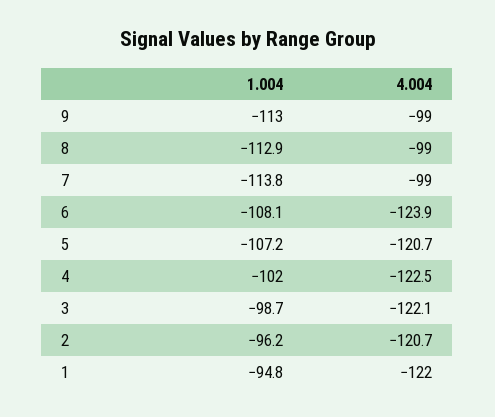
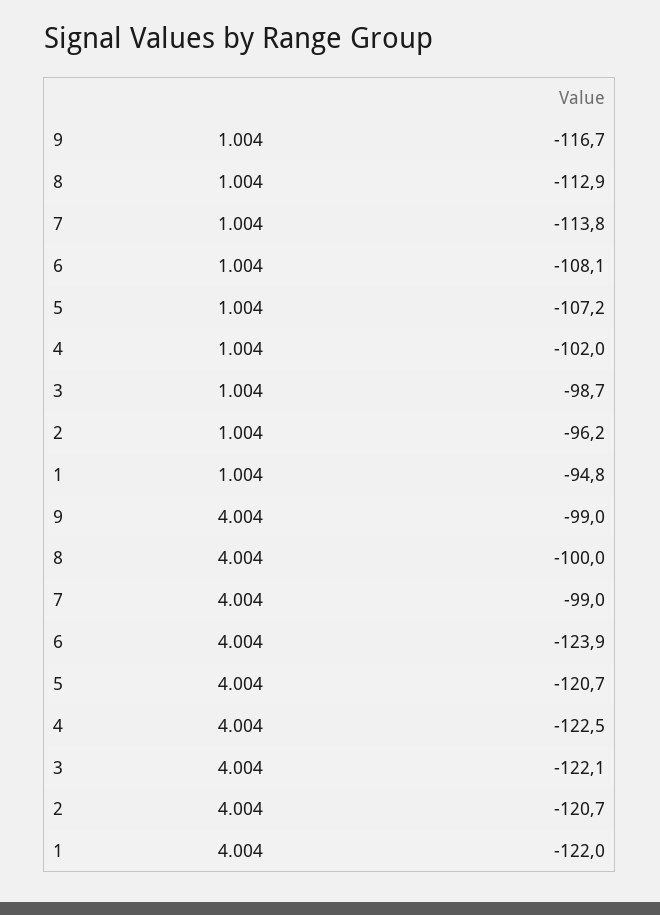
  {
    "1.004": {
-     "9": -113,
+     "9": -116.7,
      "8": -112.9,
      "7": -113.8,
      "6": -108.1,
      "5": -107.2,
      "4": -102,
      "3": -98.7,
      "2": -96.2,
      "1": -94.8
    },
    "4.004": {
      "9": -99,
-     "8": -99,
+     "8": -100,
      "7": -99,
      "6": -123.9,
      "5": -120.7,
      "4": -122.5,
      "3": -122.1,
      "2": -120.7,
      "1": -122
    }
  }

